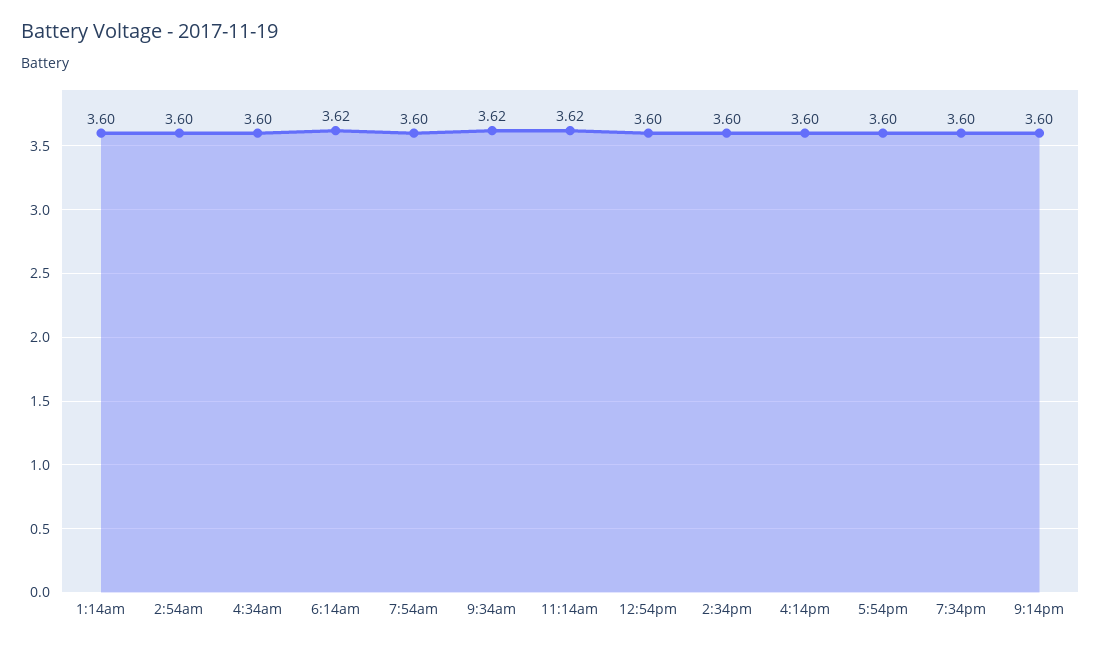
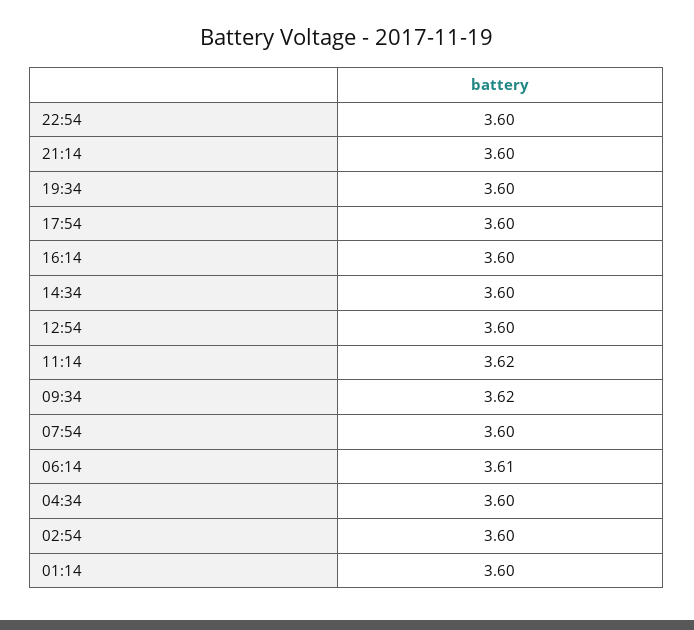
  {
    "1:14am": 3.6,
    "2:54am": 3.6,
    "4:34am": 3.6,
-   "6:14am": 3.62,
+   "6:14am": 3.61,
    "7:54am": 3.6,
    "9:34am": 3.62,
    "11:14am": 3.62,
    "12:54pm": 3.6,
    "2:34pm": 3.6,
    "4:14pm": 3.6,
    "5:54pm": 3.6,
    "7:34pm": 3.6,
-   "9:14pm": 3.6
+   "9:14pm": 3.6,
+   "22:54": 3.6
  }

